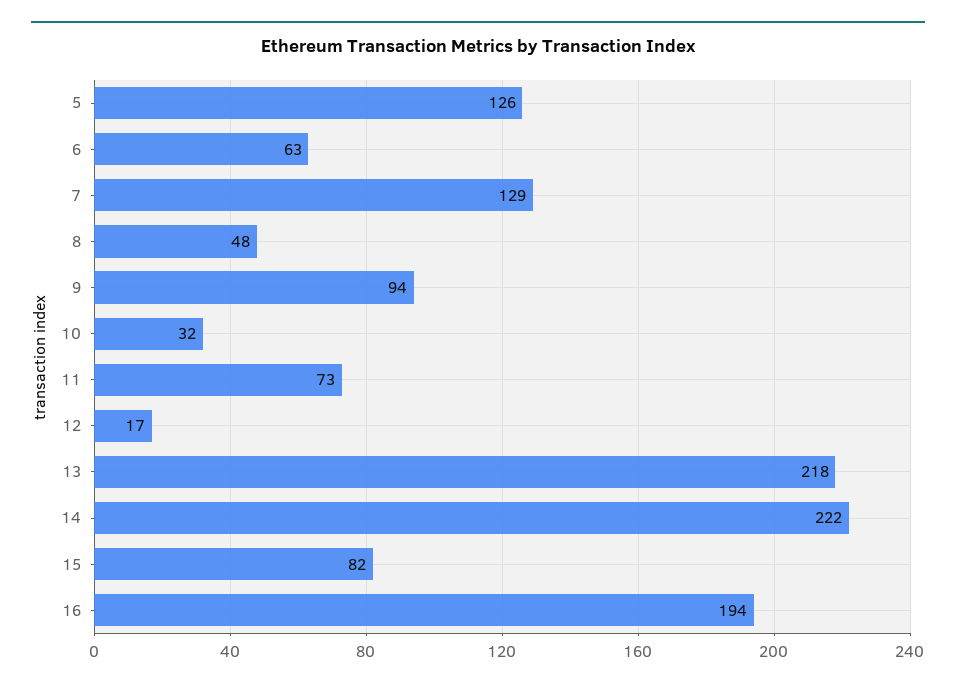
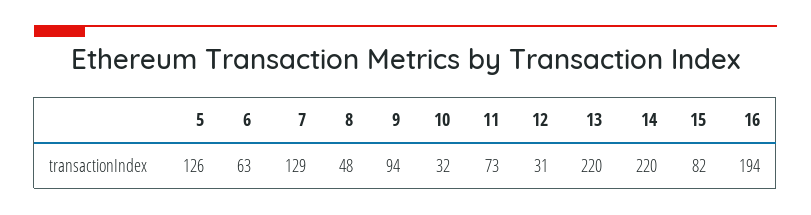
  {
    "5": 126,
    "6": 63,
    "7": 129,
    "8": 48,
    "9": 94,
    "10": 32,
    "11": 73,
-   "12": 17,
+   "12": 31,
-   "13": 218,
+   "13": 220,
-   "14": 222,
+   "14": 220,
    "15": 82,
    "16": 194
  }

